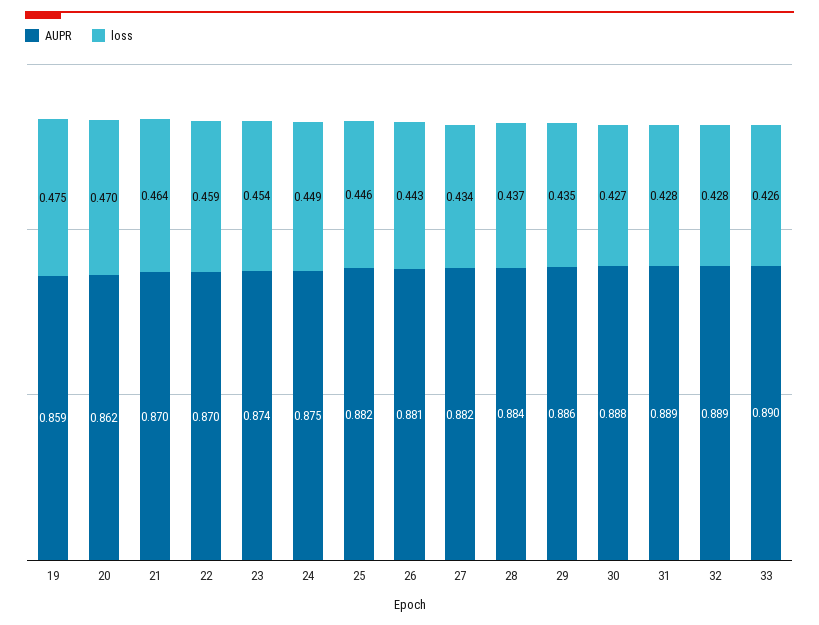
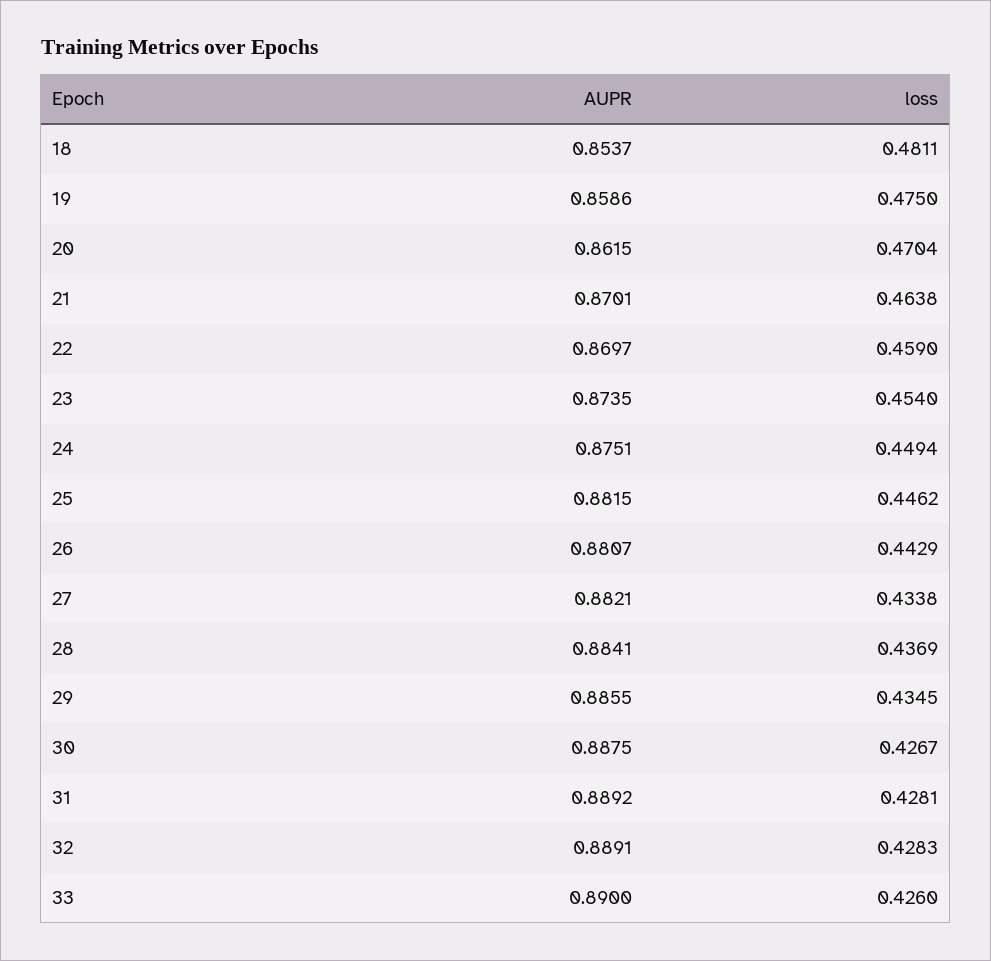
  {
    "AUPR": {
      "19": 0.8586,
      "20": 0.8615,
      "21": 0.8701,
      "22": 0.8697,
      "23": 0.8735,
      "24": 0.8751,
      "25": 0.8815,
      "26": 0.8807,
      "27": 0.8821,
      "28": 0.8841,
      "29": 0.8855,
      "30": 0.8875,
      "31": 0.8892,
      "32": 0.8891,
-     "33": 0.89
+     "33": 0.89,
+     "18": 0.8537
    },
    "loss": {
      "19": 0.475,
      "20": 0.4704,
      "21": 0.4638,
      "22": 0.459,
      "23": 0.454,
      "24": 0.4494,
      "25": 0.4462,
      "26": 0.4429,
      "27": 0.4338,
      "28": 0.4369,
      "29": 0.4345,
      "30": 0.4267,
      "31": 0.4281,
      "32": 0.4283,
-     "33": 0.426
+     "33": 0.426,
+     "18": 0.4811
    }
  }

